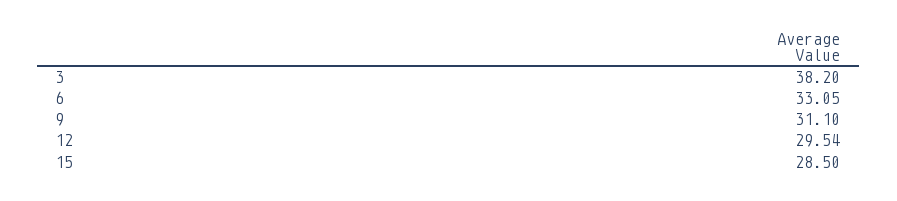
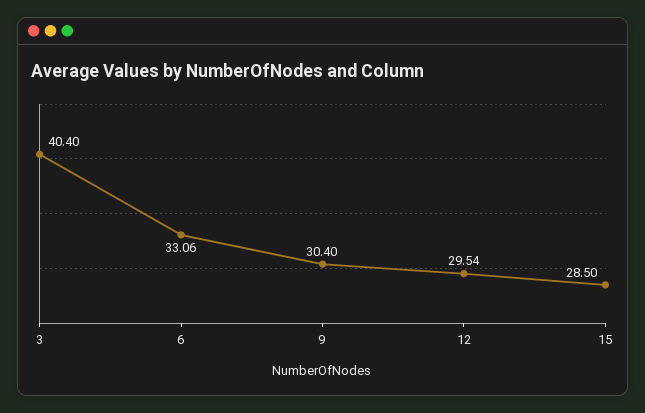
  {
-   "3": 38.2,
+   "3": 40.4,
-   "6": 33.05,
+   "6": 33.06,
-   "9": 31.1,
+   "9": 30.4,
    "12": 29.54,
    "15": 28.5
  }

